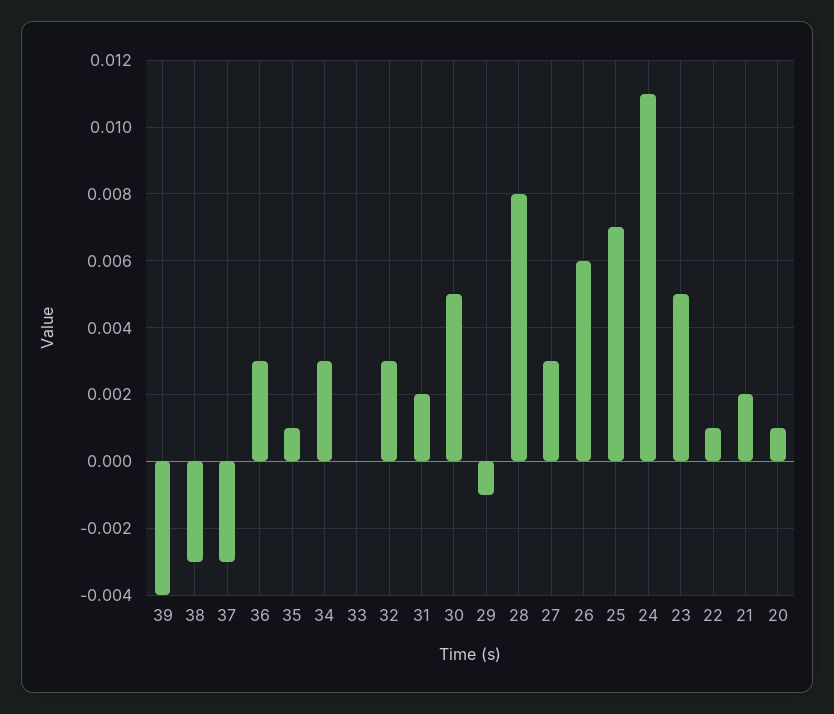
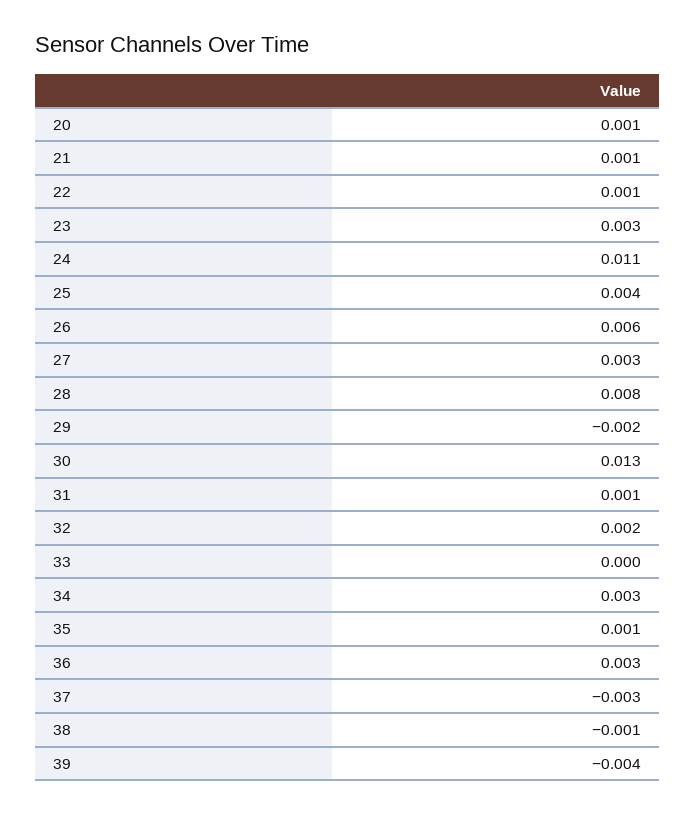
  {
    "39": -0.004,
-   "38": -0.003,
+   "38": -0.001,
    "37": -0.003,
    "36": 0.003,
    "35": 0.001,
    "34": 0.003,
    "33": 0,
-   "32": 0.003,
+   "32": 0.002,
-   "31": 0.002,
+   "31": 0.001,
-   "30": 0.005,
+   "30": 0.013,
-   "29": -0.001,
+   "29": -0.002,
    "28": 0.008,
    "27": 0.003,
    "26": 0.006,
-   "25": 0.007,
+   "25": 0.004,
    "24": 0.011,
-   "23": 0.005,
+   "23": 0.003,
    "22": 0.001,
-   "21": 0.002,
+   "21": 0.001,
    "20": 0.001
  }

